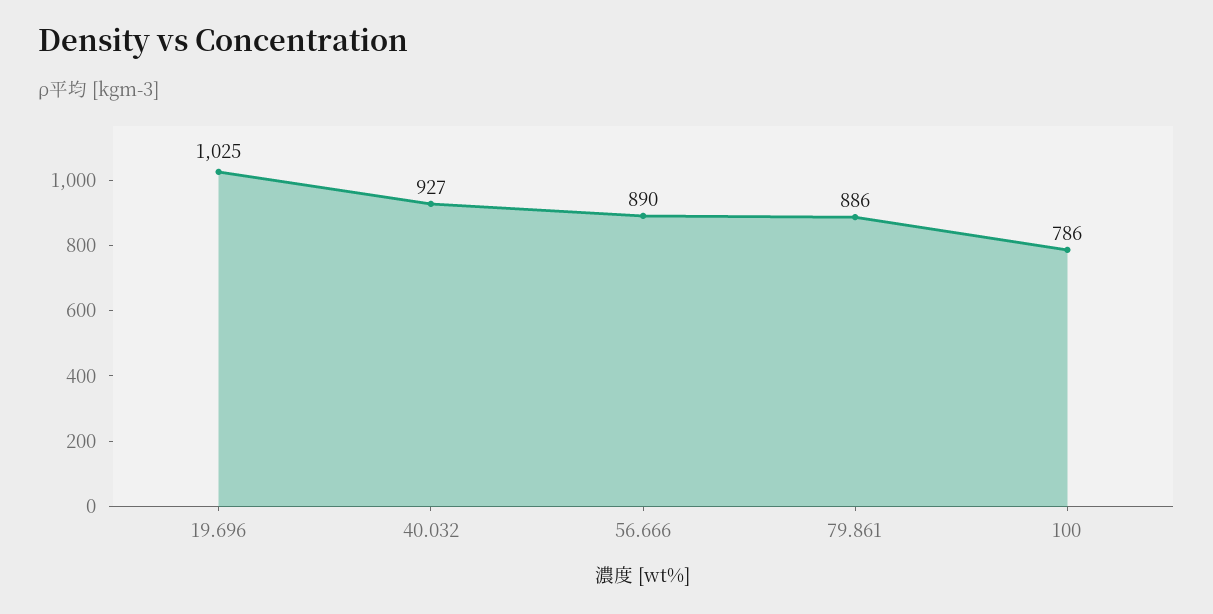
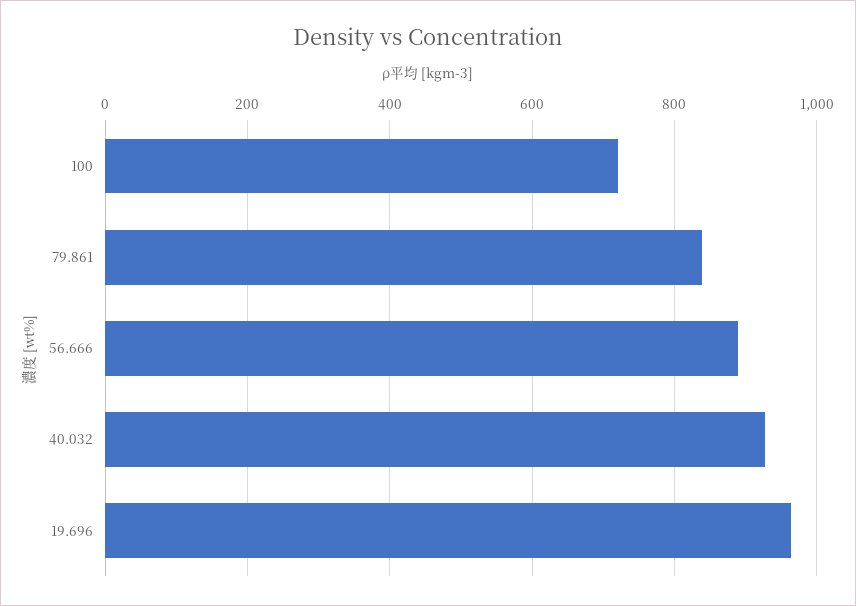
  {
-   "19.696": 1025,
+   "19.696": 960,
    "40.032": 927,
    "56.666": 890,
-   "79.861": 886,
+   "79.861": 840,
-   "100": 786
+   "100": 720
  }

